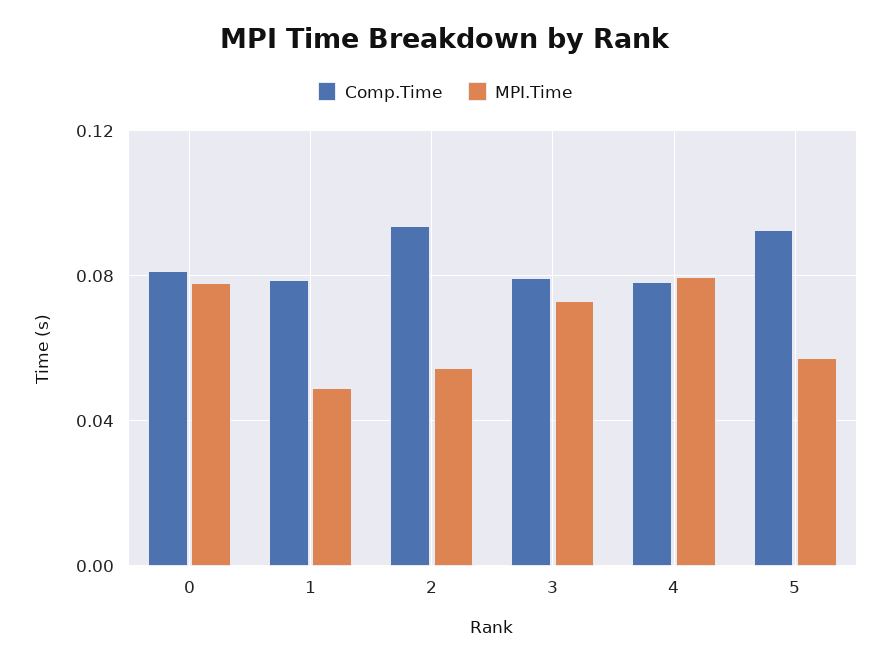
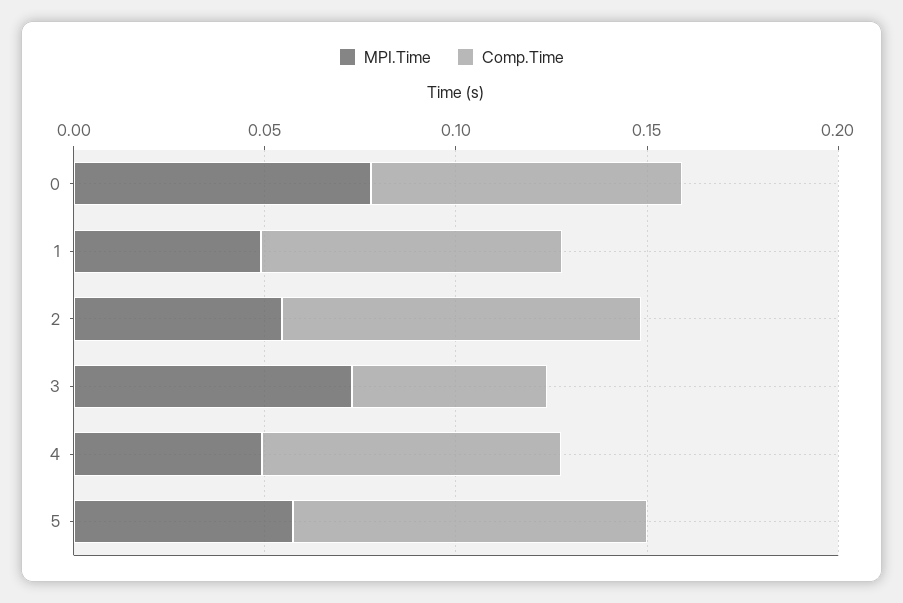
  {
    "Comp.Time": {
      "0": 0.08,
      "1": 0.08,
      "2": 0.095,
-     "3": 0.08,
+     "3": 0.05,
      "4": 0.08,
      "5": 0.095
    },
    "MPI.Time": {
      "0": 0.08,
      "1": 0.05,
      "2": 0.055,
      "3": 0.075,
-     "4": 0.08,
+     "4": 0.05,
      "5": 0.055
    }
  }

